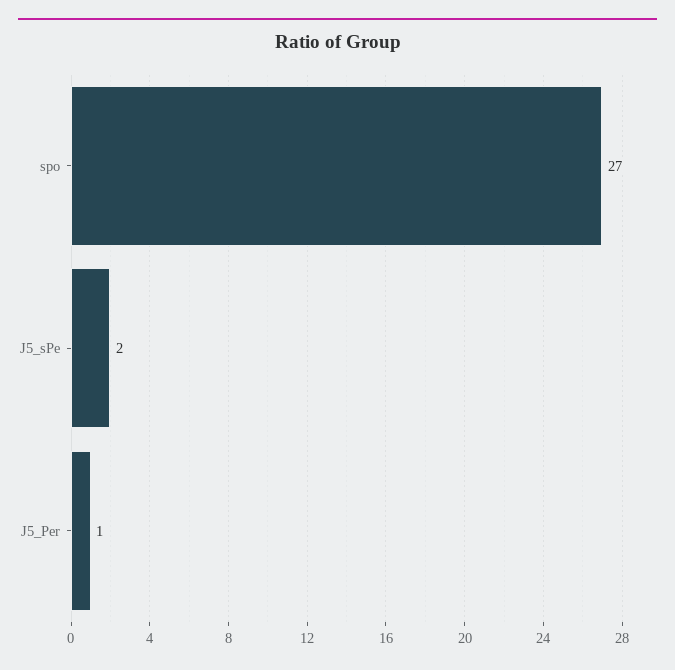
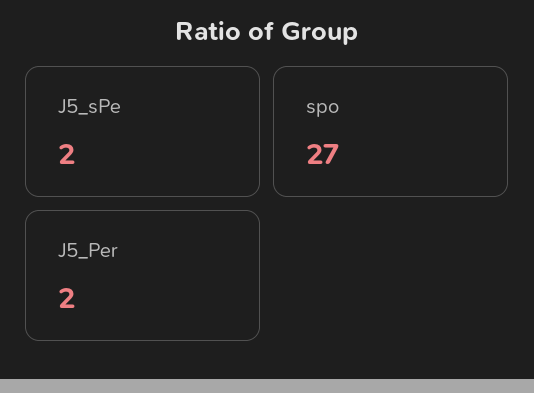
  {
    "spo": 27,
    "J5_sPe": 2,
-   "J5_Per": 1
+   "J5_Per": 2
  }

